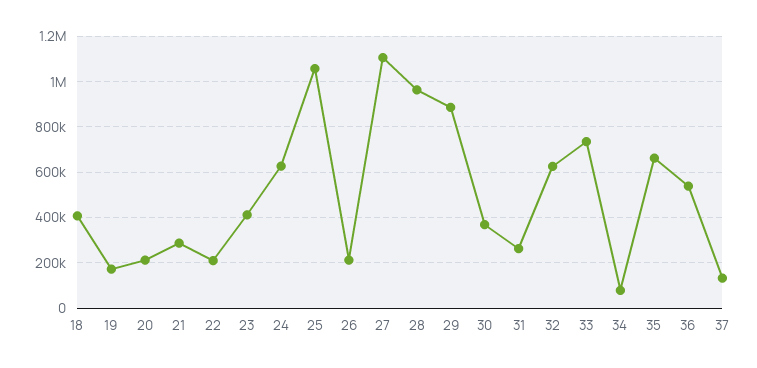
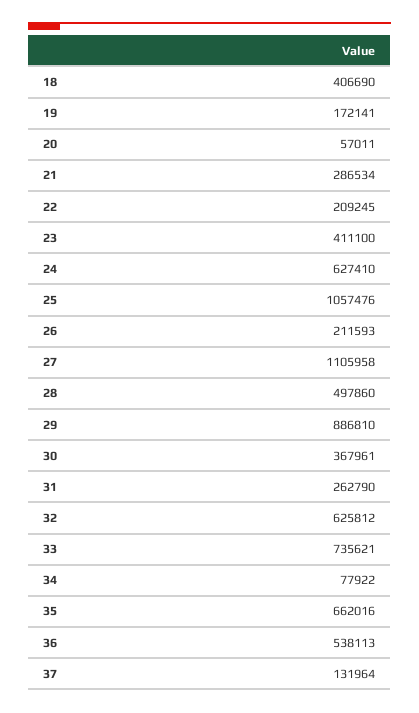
  {
    "18": 406690,
    "19": 172141,
-   "20": 200000,
+   "20": 57011,
    "21": 286534,
    "22": 209245,
    "23": 411100,
    "24": 627410,
    "25": 1057476,
    "26": 211593,
    "27": 1105958,
-   "28": 950000,
+   "28": 497860,
    "29": 886810,
    "30": 367961,
    "31": 262790,
    "32": 625812,
    "33": 735621,
    "34": 77922,
    "35": 662016,
    "36": 538113,
    "37": 131964
  }

